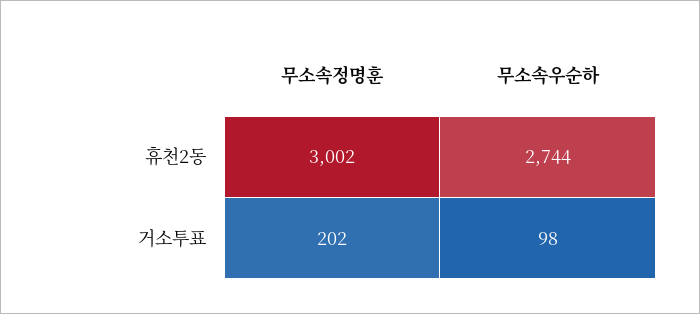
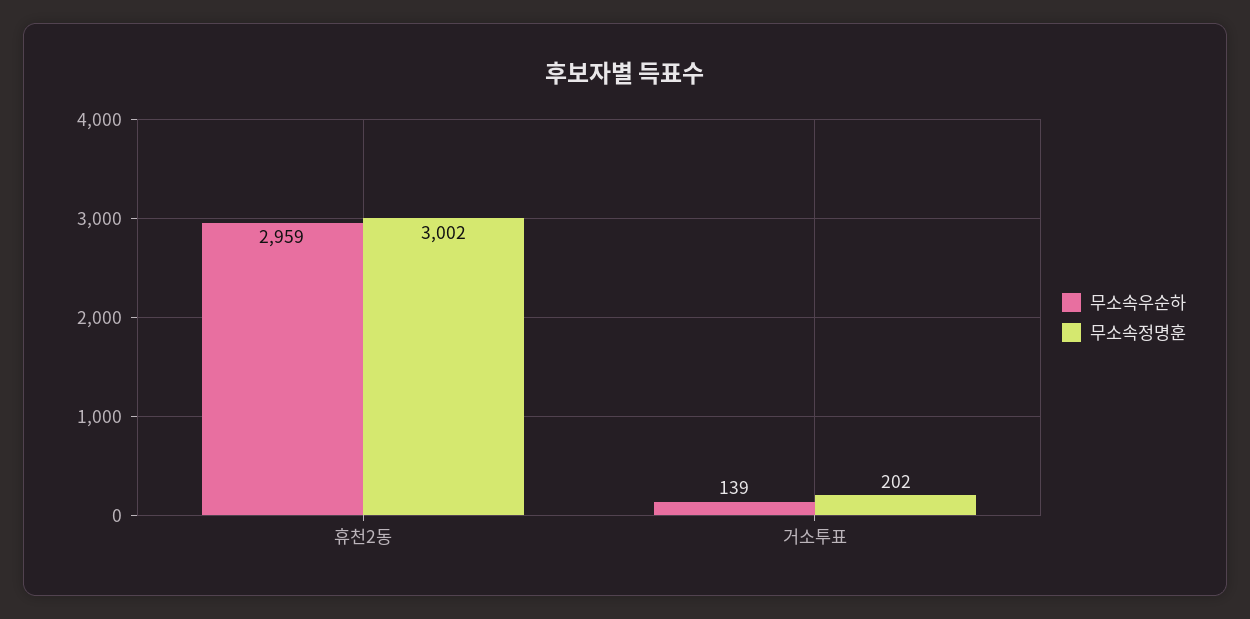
  {
    "무소속정명훈": {
      "휴천2동": 3002,
      "거소투표": 202
    },
    "무소속우순하": {
-     "휴천2동": 2744,
+     "휴천2동": 2959,
-     "거소투표": 98
+     "거소투표": 139
    }
  }

